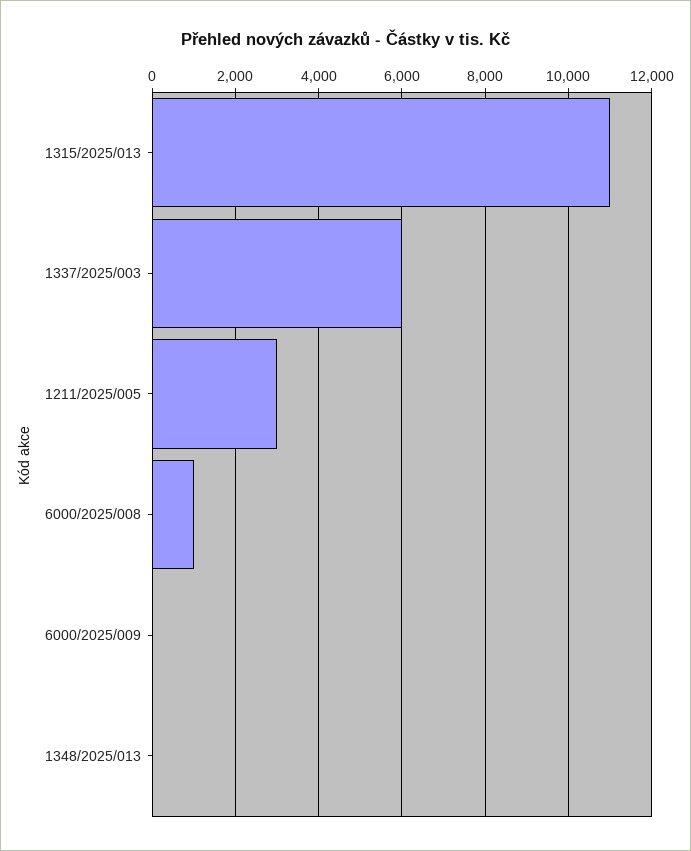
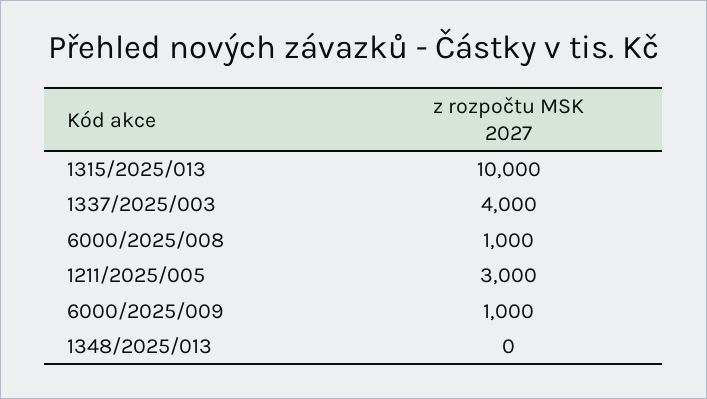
  {
-   "1315/2025/013": 11000,
+   "1315/2025/013": 10000,
-   "1337/2025/003": 6000,
+   "1337/2025/003": 4000,
    "1211/2025/005": 3000,
    "6000/2025/008": 1000,
-   "6000/2025/009": 0,
+   "6000/2025/009": 1000,
    "1348/2025/013": 0
  }

